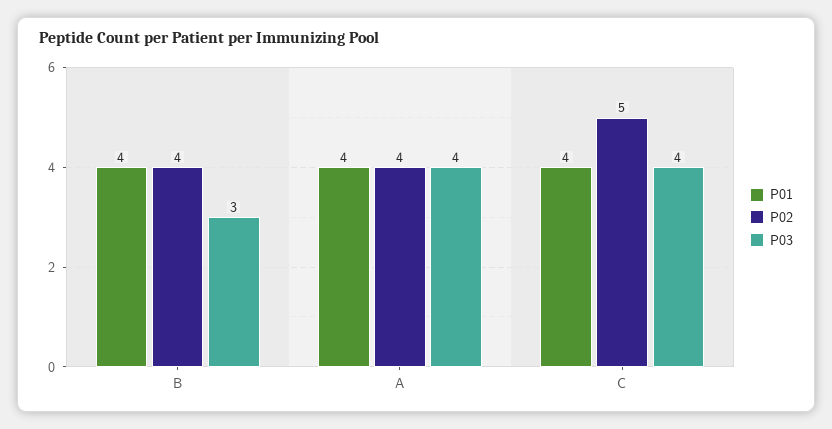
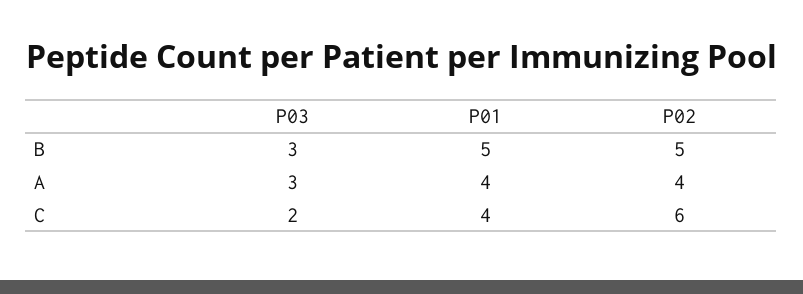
  {
    "P01": {
-     "B": 4,
+     "B": 5,
      "A": 4,
      "C": 4
    },
    "P02": {
-     "B": 4,
+     "B": 5,
      "A": 4,
-     "C": 5
+     "C": 6
    },
    "P03": {
      "B": 3,
-     "A": 4,
+     "A": 3,
-     "C": 4
+     "C": 2
    }
  }

